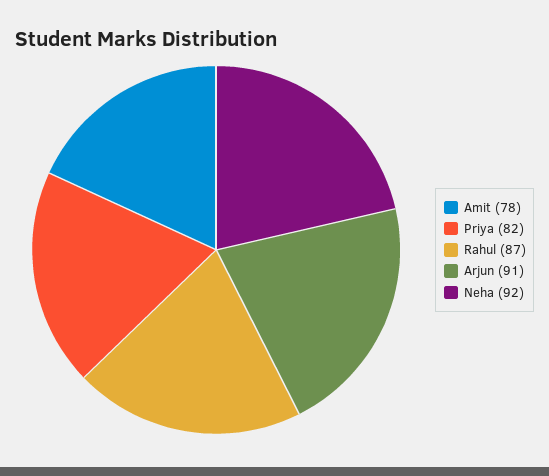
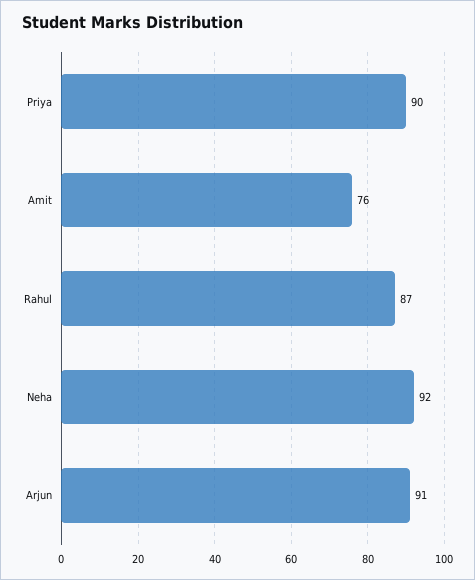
  {
-   "Amit": 78,
+   "Amit": 76,
-   "Priya": 82,
+   "Priya": 90,
    "Rahul": 87,
    "Arjun": 91,
    "Neha": 92
  }

